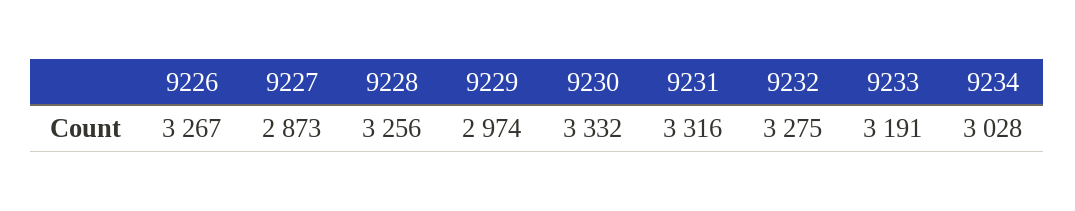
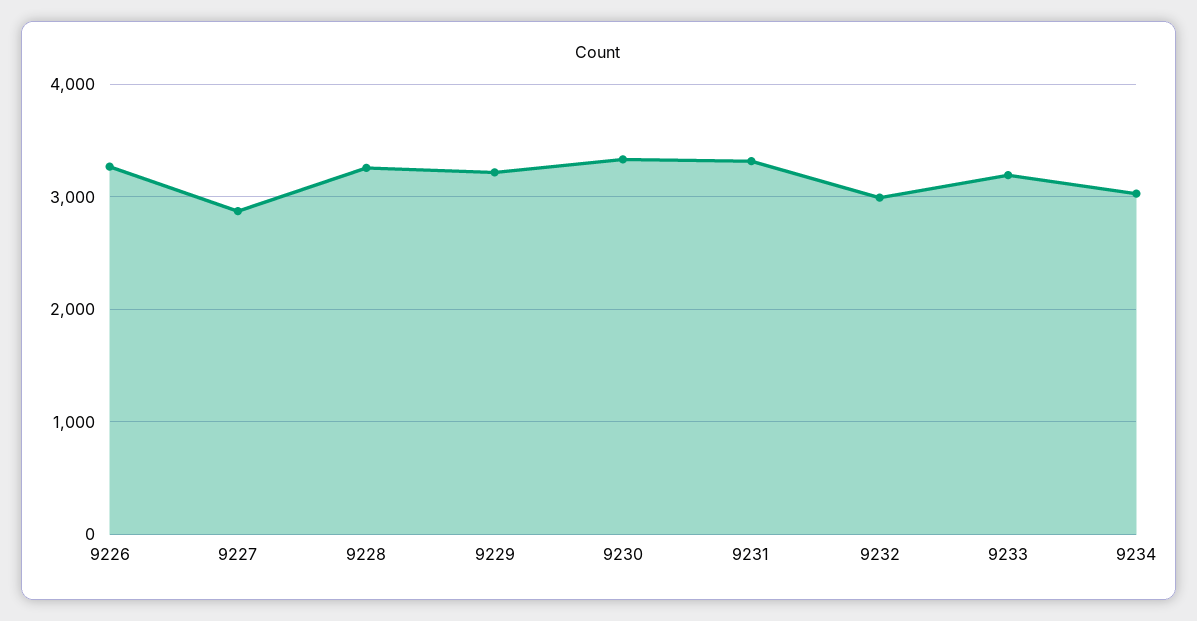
  {
    "9226": 3267,
    "9227": 2873,
    "9228": 3256,
-   "9229": 2974,
+   "9229": 3200,
    "9230": 3332,
    "9231": 3316,
-   "9232": 3275,
+   "9232": 3000,
    "9233": 3191,
    "9234": 3028
  }

